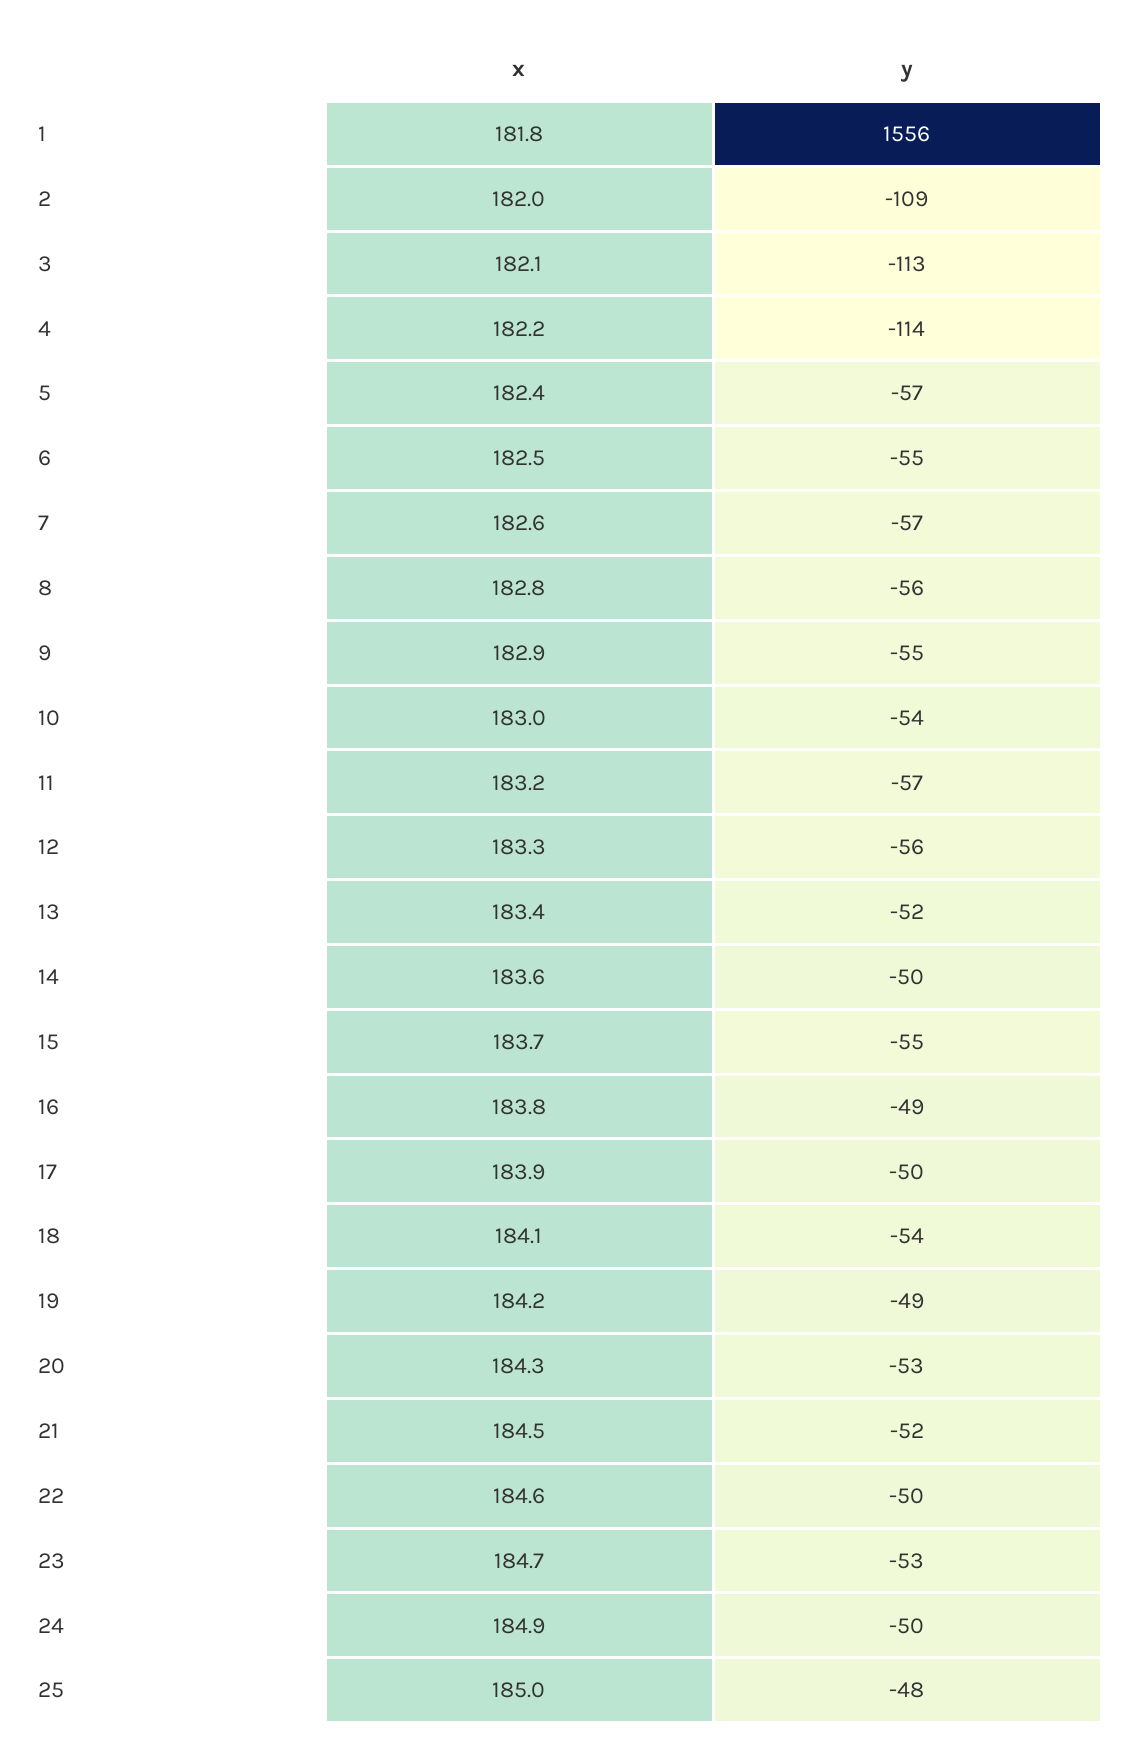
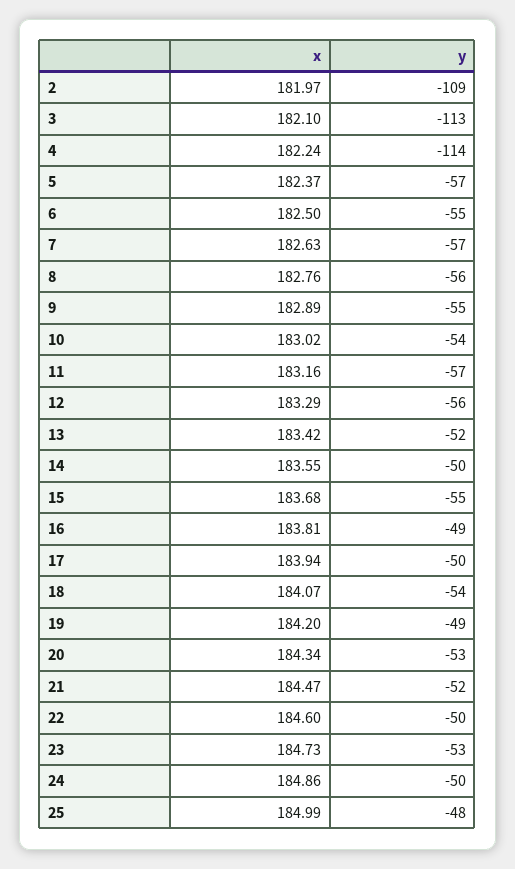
  {
    "x": {
-     "1": 181.8,
      "2": 181.97,
      "3": 182.1,
      "4": 182.24,
      "5": 182.37,
      "6": 182.5,
      "7": 182.63,
      "8": 182.76,
      "9": 182.89,
      "10": 183.02,
      "11": 183.16,
      "12": 183.29,
      "13": 183.42,
      "14": 183.55,
      "15": 183.68,
      "16": 183.81,
      "17": 183.94,
      "18": 184.07,
      "19": 184.2,
      "20": 184.34,
      "21": 184.47,
      "22": 184.6,
      "23": 184.73,
      "24": 184.86,
      "25": 184.99
    },
    "y": {
-     "1": 1556,
      "2": -109,
      "3": -113,
      "4": -114,
      "5": -57,
      "6": -55,
      "7": -57,
      "8": -56,
      "9": -55,
      "10": -54,
      "11": -57,
      "12": -56,
      "13": -52,
      "14": -50,
      "15": -55,
      "16": -49,
      "17": -50,
      "18": -54,
      "19": -49,
      "20": -53,
      "21": -52,
      "22": -50,
      "23": -53,
      "24": -50,
      "25": -48
    }
  }

